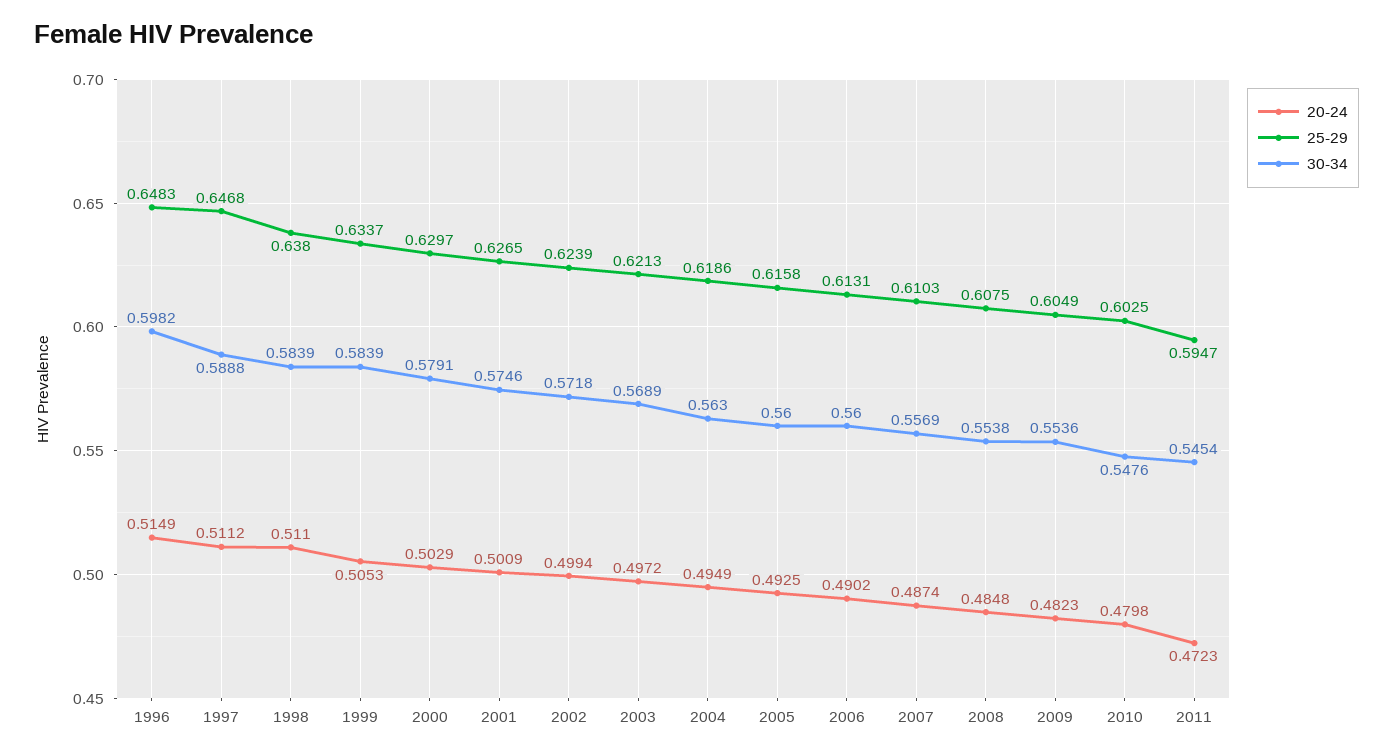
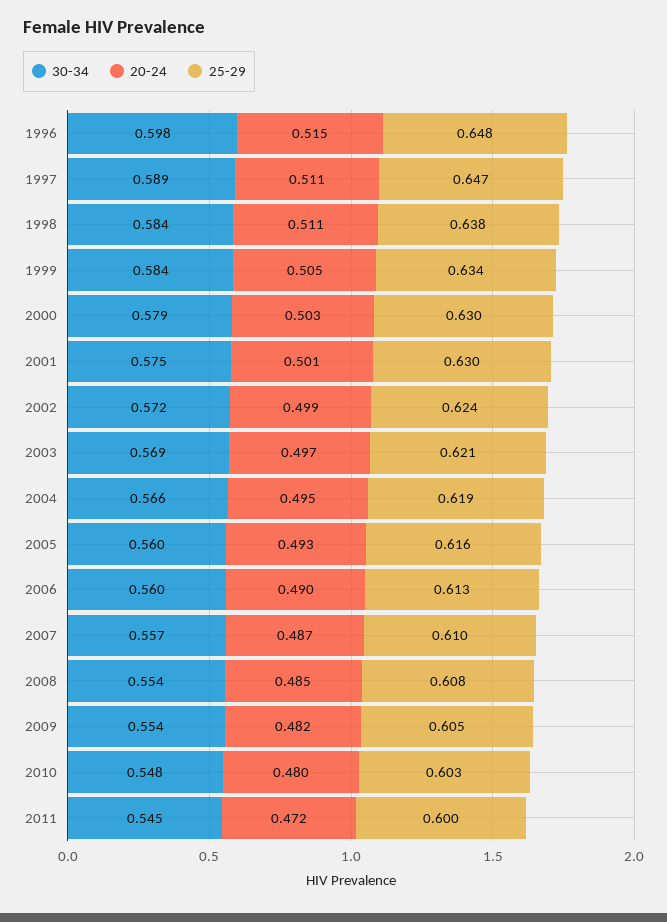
  {
    "20-24": {
      "1996": 0.5149,
      "1997": 0.5112,
      "1998": 0.511,
      "1999": 0.5053,
      "2000": 0.5029,
      "2001": 0.5009,
      "2002": 0.4994,
      "2003": 0.4972,
      "2004": 0.4949,
      "2005": 0.4925,
      "2006": 0.4902,
      "2007": 0.4874,
      "2008": 0.4848,
      "2009": 0.4823,
      "2010": 0.4798,
      "2011": 0.4723
    },
    "25-29": {
      "1996": 0.6483,
      "1997": 0.6468,
      "1998": 0.638,
      "1999": 0.6337,
      "2000": 0.6297,
-     "2001": 0.6265,
+     "2001": 0.63,
      "2002": 0.6239,
      "2003": 0.6213,
      "2004": 0.6186,
      "2005": 0.6158,
      "2006": 0.6131,
      "2007": 0.6103,
      "2008": 0.6075,
      "2009": 0.6049,
      "2010": 0.6025,
-     "2011": 0.5947
+     "2011": 0.6
    },
    "30-34": {
      "1996": 0.5982,
      "1997": 0.5888,
      "1998": 0.5839,
      "1999": 0.5839,
      "2000": 0.5791,
      "2001": 0.5746,
      "2002": 0.5718,
      "2003": 0.5689,
-     "2004": 0.563,
+     "2004": 0.566,
      "2005": 0.56,
      "2006": 0.56,
      "2007": 0.5569,
      "2008": 0.5538,
      "2009": 0.5536,
      "2010": 0.5476,
      "2011": 0.5454
    }
  }

